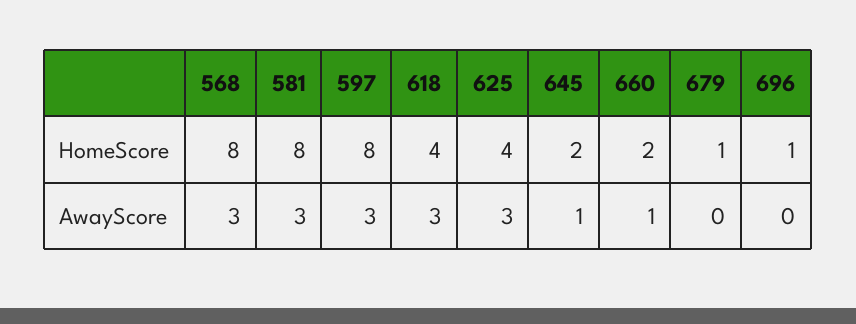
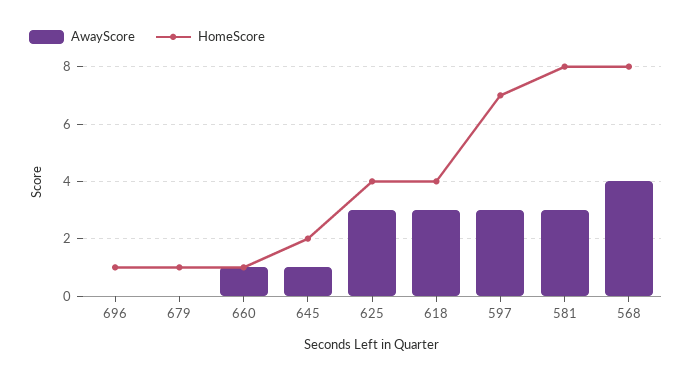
  {
    "HomeScore": {
      "568": 8,
      "581": 8,
-     "597": 8,
+     "597": 7,
      "618": 4,
      "625": 4,
      "645": 2,
-     "660": 2,
+     "660": 1,
      "679": 1,
      "696": 1
    },
    "AwayScore": {
-     "568": 3,
+     "568": 4,
      "581": 3,
      "597": 3,
      "618": 3,
      "625": 3,
      "645": 1,
      "660": 1,
      "679": 0,
      "696": 0
    }
  }

